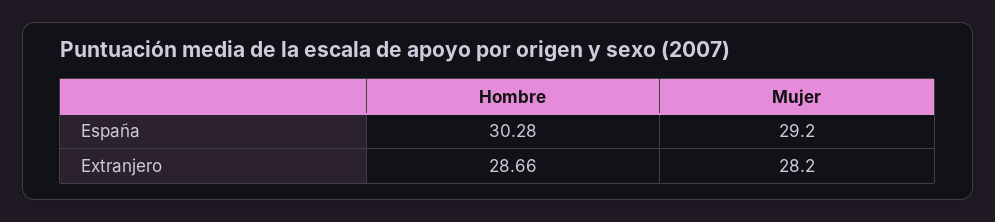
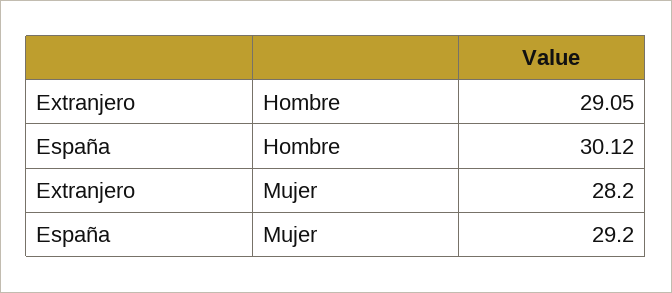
  {
    "Hombre": {
-     "España": 30.28,
+     "España": 30.12,
-     "Extranjero": 28.66
+     "Extranjero": 29.05
    },
    "Mujer": {
      "España": 29.2,
      "Extranjero": 28.2
    }
  }

